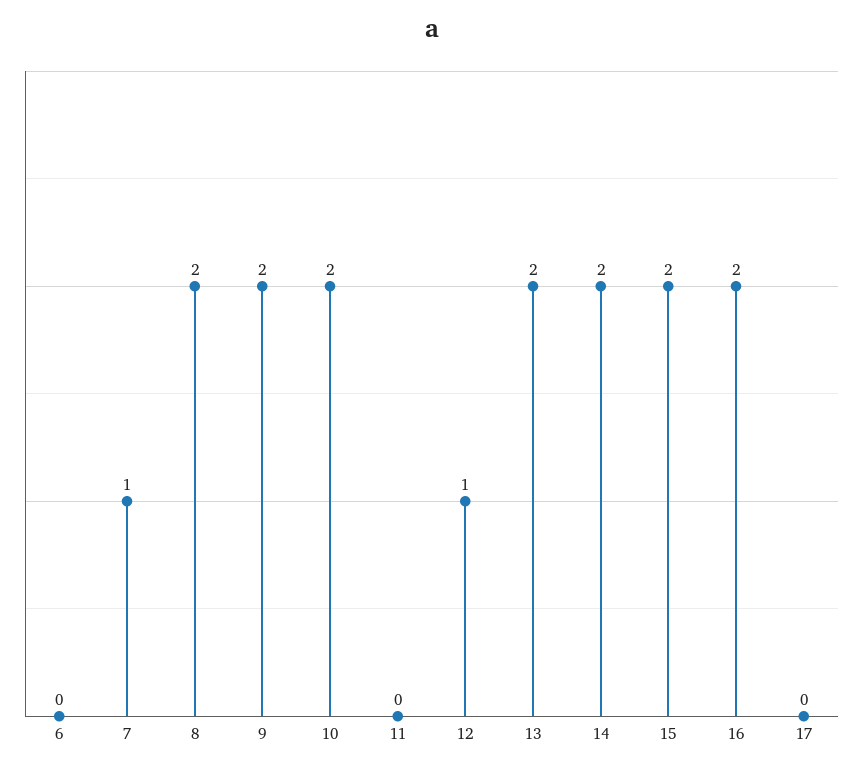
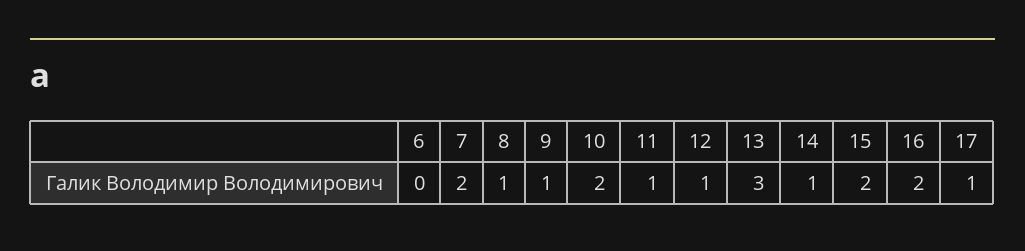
  {
    "6": 0,
-   "7": 1,
+   "7": 2,
-   "8": 2,
+   "8": 1,
-   "9": 2,
+   "9": 1,
    "10": 2,
-   "11": 0,
+   "11": 1,
    "12": 1,
-   "13": 2,
+   "13": 3,
-   "14": 2,
+   "14": 1,
    "15": 2,
    "16": 2,
-   "17": 0
+   "17": 1
  }

